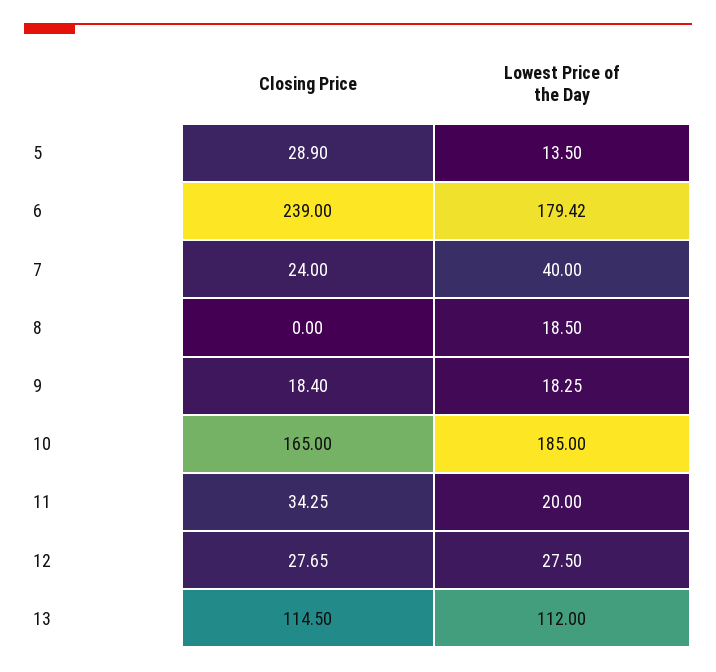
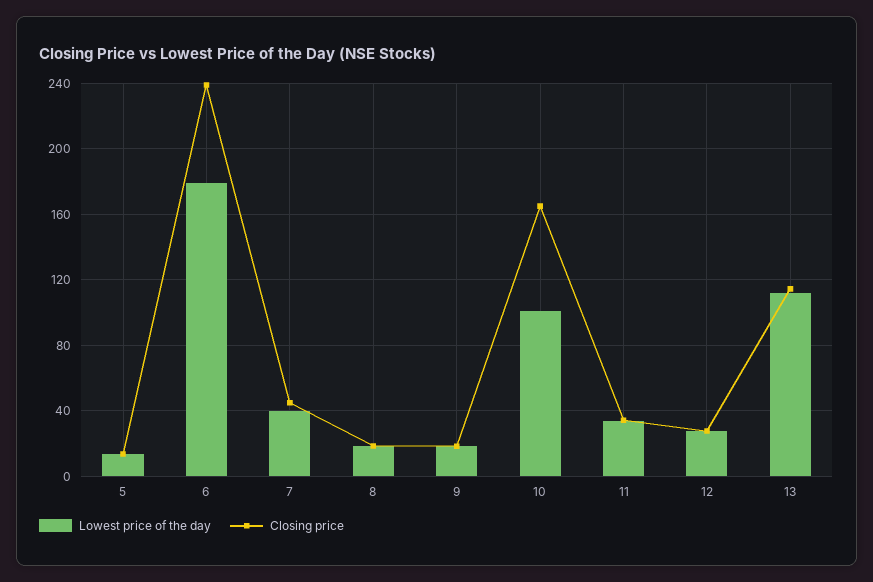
  {
    "Closing Price": {
-     "5": 28.9,
+     "5": 15,
      "6": 239,
-     "7": 24,
+     "7": 45,
-     "8": 0,
+     "8": 20,
      "9": 18.4,
      "10": 165,
      "11": 34.25,
      "12": 27.65,
      "13": 114.5
    },
    "Lowest Price of the Day": {
      "5": 13.5,
      "6": 179.42,
      "7": 40,
      "8": 18.5,
      "9": 18.25,
-     "10": 185,
+     "10": 100,
-     "11": 20,
+     "11": 35,
      "12": 27.5,
      "13": 112
    }
  }

